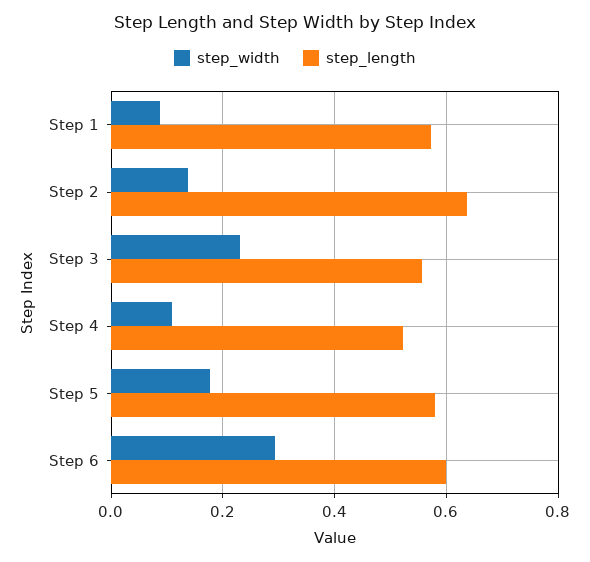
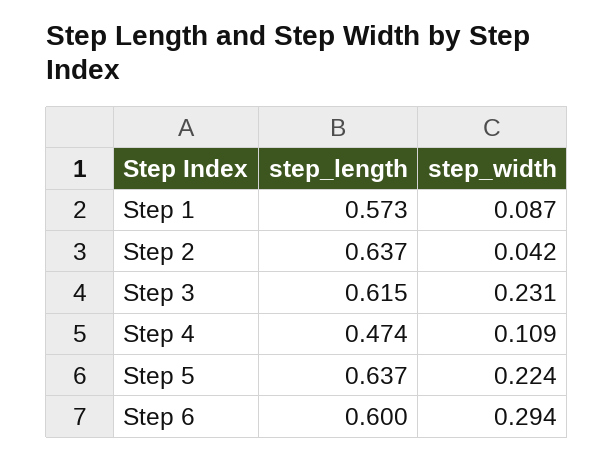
  {
    "step_width": {
      "Step 1": 0.087,
-     "Step 2": 0.14,
+     "Step 2": 0.042,
      "Step 3": 0.231,
      "Step 4": 0.109,
-     "Step 5": 0.18,
+     "Step 5": 0.224,
      "Step 6": 0.294
    },
    "step_length": {
      "Step 1": 0.573,
      "Step 2": 0.637,
-     "Step 3": 0.56,
+     "Step 3": 0.615,
-     "Step 4": 0.52,
+     "Step 4": 0.474,
-     "Step 5": 0.58,
+     "Step 5": 0.637,
      "Step 6": 0.6
    }
  }

